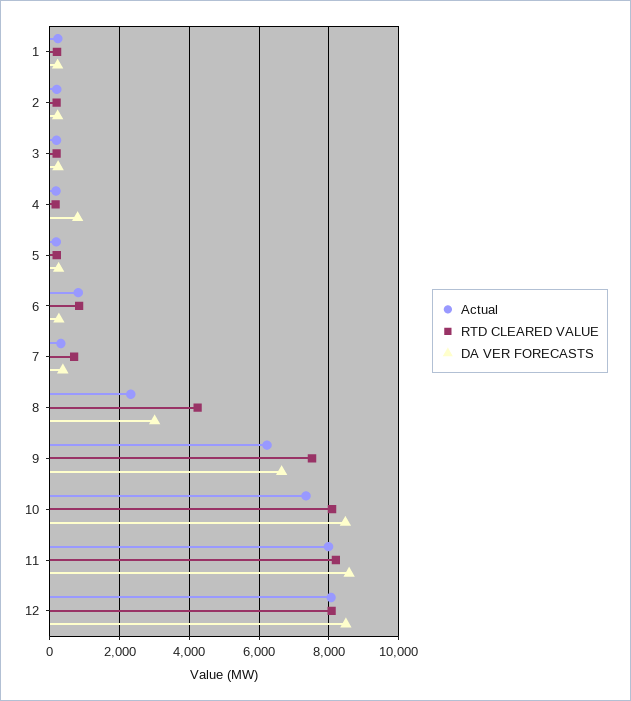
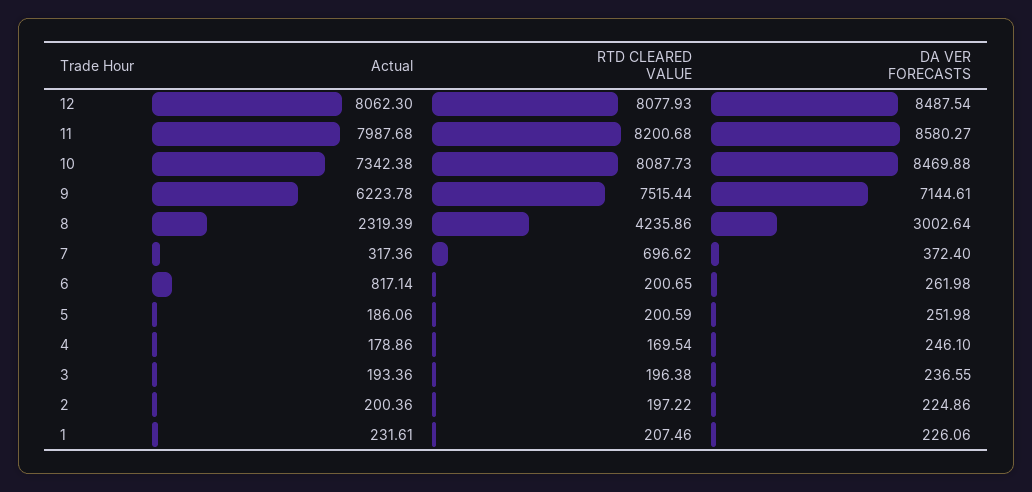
  {
    "Actual": {
      "1": 231.61,
      "2": 200.36,
      "3": 193.36,
      "4": 178.86,
      "5": 186.06,
      "6": 817.14,
      "7": 317.36,
      "8": 2319.39,
      "9": 6223.78,
      "10": 7342.38,
      "11": 7987.68,
      "12": 8062.3
    },
    "RTD CLEARED VALUE": {
      "1": 207.46,
      "2": 197.22,
      "3": 196.38,
      "4": 169.54,
      "5": 200.59,
-     "6": 800,
+     "6": 200.65,
      "7": 696.62,
      "8": 4235.86,
      "9": 7515.44,
      "10": 8087.73,
      "11": 8200.68,
      "12": 8077.93
    },
    "DA VER FORECASTS": {
      "1": 226.06,
      "2": 224.86,
      "3": 236.55,
-     "4": 800,
+     "4": 246.1,
      "5": 251.98,
      "6": 261.98,
      "7": 372.4,
      "8": 3002.64,
-     "9": 6600,
+     "9": 7144.61,
      "10": 8469.88,
      "11": 8580.27,
      "12": 8487.54
    }
  }

